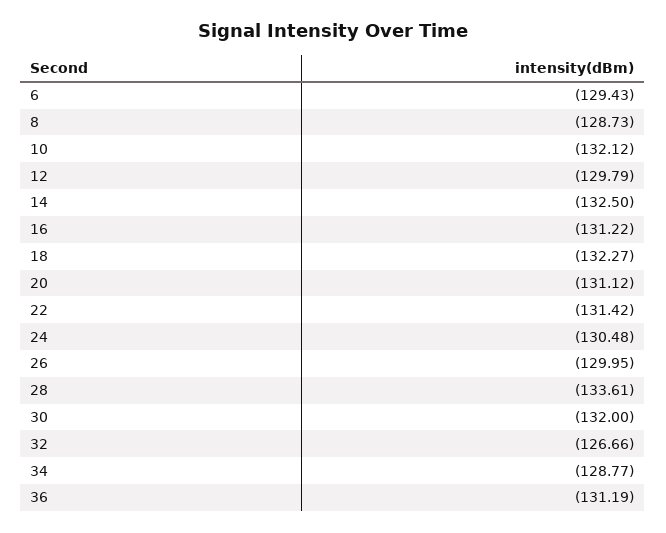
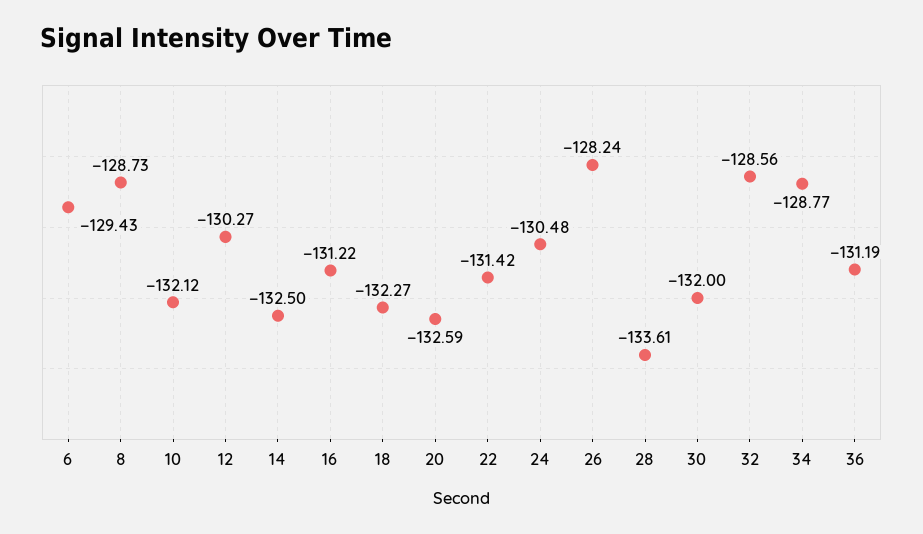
  {
    "6": -129.43,
    "8": -128.73,
    "10": -132.12,
-   "12": -129.79,
+   "12": -130.27,
    "14": -132.5,
    "16": -131.22,
    "18": -132.27,
-   "20": -131.12,
+   "20": -132.59,
    "22": -131.42,
    "24": -130.48,
-   "26": -129.95,
+   "26": -128.24,
    "28": -133.61,
    "30": -132,
-   "32": -126.66,
+   "32": -128.56,
    "34": -128.77,
    "36": -131.19
  }

